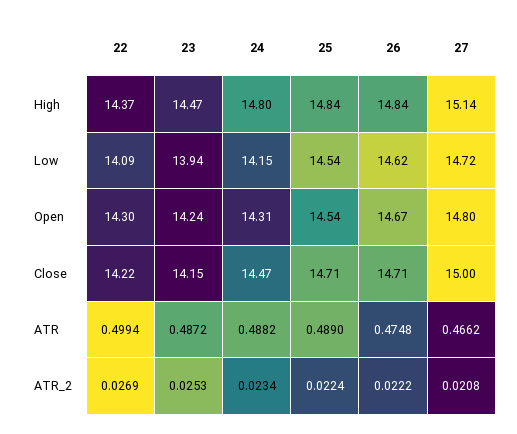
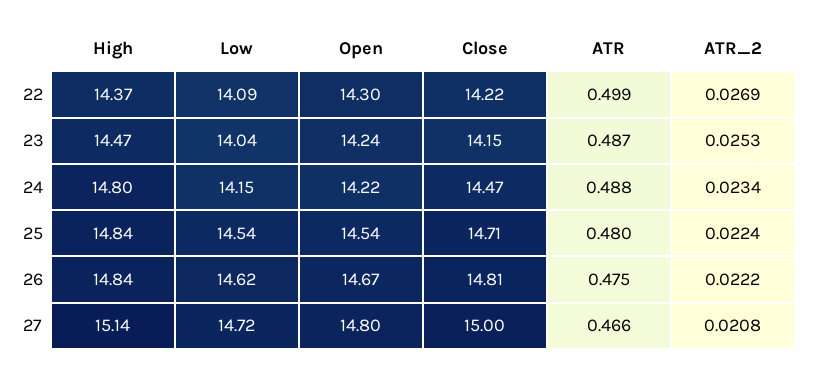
  {
    "22": {
      "High": 14.37,
      "Low": 14.09,
      "Open": 14.3,
      "Close": 14.22,
      "ATR": 0.4994,
      "ATR_2": 0.0269
    },
    "23": {
      "High": 14.47,
-     "Low": 13.94,
+     "Low": 14.04,
      "Open": 14.24,
      "Close": 14.15,
      "ATR": 0.4872,
      "ATR_2": 0.0253
    },
    "24": {
      "High": 14.8,
      "Low": 14.15,
-     "Open": 14.31,
+     "Open": 14.22,
      "Close": 14.47,
      "ATR": 0.4882,
      "ATR_2": 0.0234
    },
    "25": {
      "High": 14.84,
      "Low": 14.54,
      "Open": 14.54,
      "Close": 14.71,
-     "ATR": 0.489,
+     "ATR": 0.48,
      "ATR_2": 0.0224
    },
    "26": {
      "High": 14.84,
      "Low": 14.62,
      "Open": 14.67,
-     "Close": 14.71,
+     "Close": 14.81,
      "ATR": 0.4748,
      "ATR_2": 0.0222
    },
    "27": {
      "High": 15.14,
      "Low": 14.72,
      "Open": 14.8,
      "Close": 15,
      "ATR": 0.4662,
      "ATR_2": 0.0208
    }
  }

